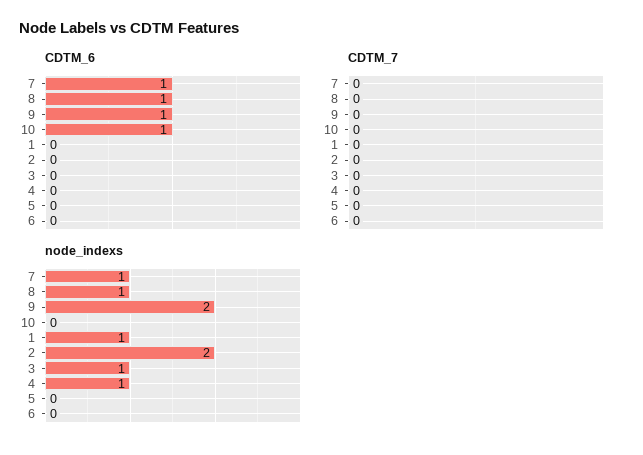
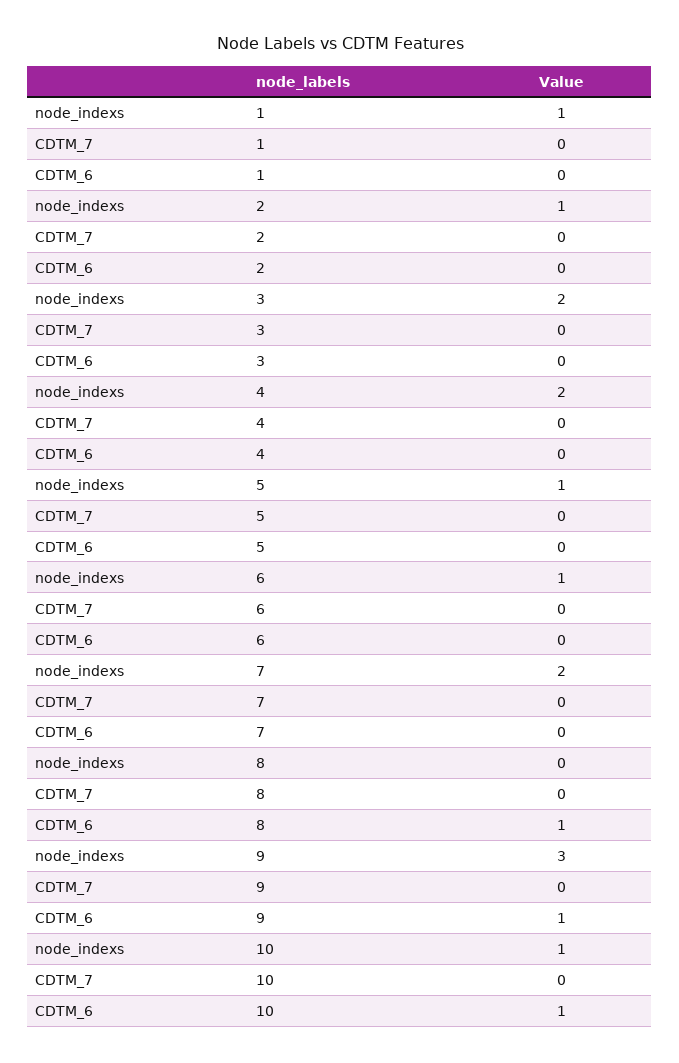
  {
    "CDTM_6": {
-     "7": 1,
+     "7": 0,
      "8": 1,
      "9": 1,
      "10": 1,
      "1": 0,
      "2": 0,
      "3": 0,
      "4": 0,
      "5": 0,
      "6": 0
    },
    "CDTM_7": {
      "7": 0,
      "8": 0,
      "9": 0,
      "10": 0,
      "1": 0,
      "2": 0,
      "3": 0,
      "4": 0,
      "5": 0,
      "6": 0
    },
    "node_indexs": {
-     "7": 1,
+     "7": 2,
-     "8": 1,
+     "8": 0,
-     "9": 2,
+     "9": 3,
-     "10": 0,
+     "10": 1,
      "1": 1,
-     "2": 2,
+     "2": 1,
-     "3": 1,
+     "3": 2,
-     "4": 1,
+     "4": 2,
-     "5": 0,
+     "5": 1,
-     "6": 0
+     "6": 1
    }
  }

